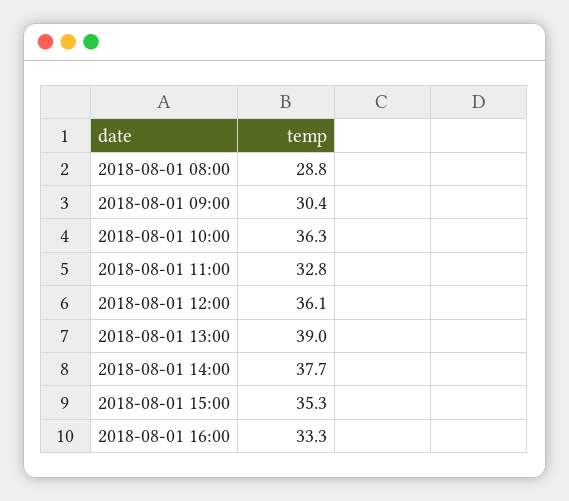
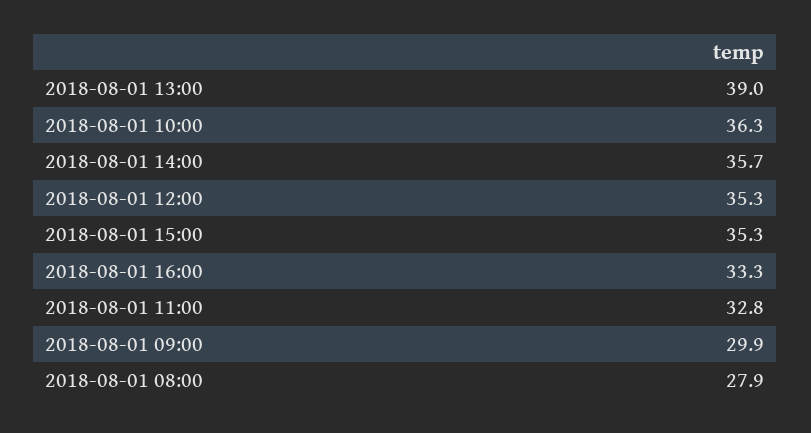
  {
-   "2018-08-01 08:00": 28.8,
+   "2018-08-01 08:00": 27.9,
-   "2018-08-01 09:00": 30.4,
+   "2018-08-01 09:00": 29.9,
    "2018-08-01 10:00": 36.3,
    "2018-08-01 11:00": 32.8,
-   "2018-08-01 12:00": 36.1,
+   "2018-08-01 12:00": 35.3,
    "2018-08-01 13:00": 39,
-   "2018-08-01 14:00": 37.7,
+   "2018-08-01 14:00": 35.7,
    "2018-08-01 15:00": 35.3,
    "2018-08-01 16:00": 33.3
  }

